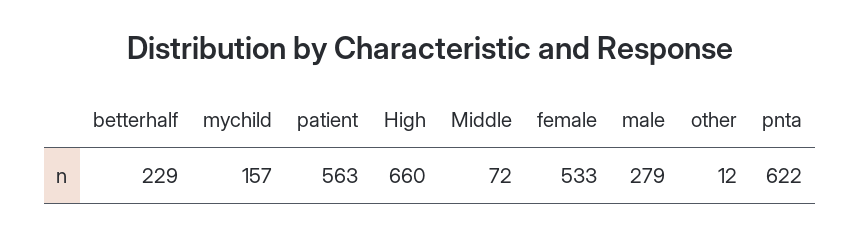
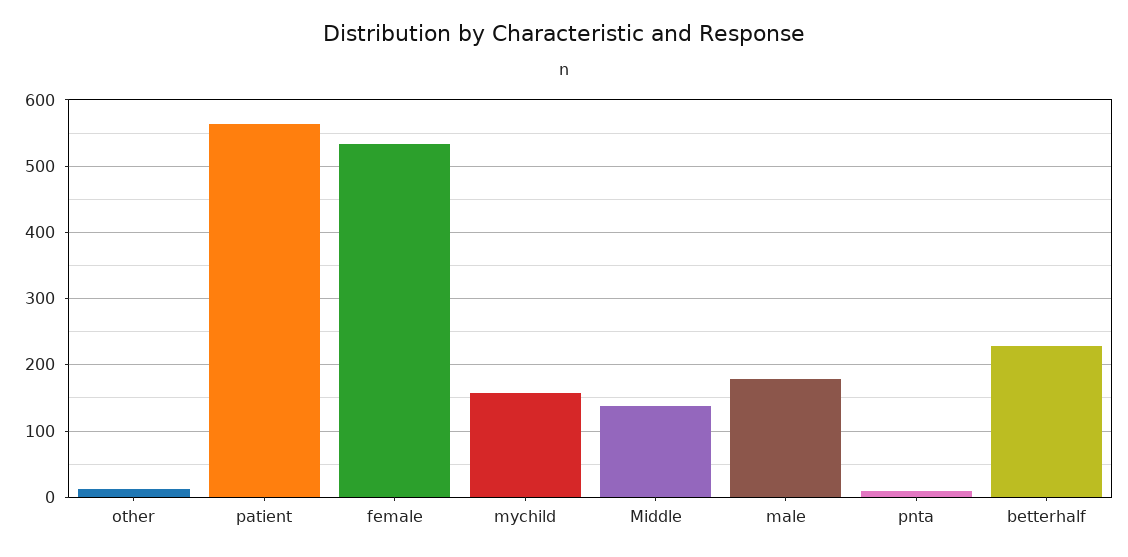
  {
    "betterhalf": 229,
    "mychild": 157,
    "patient": 563,
-   "High": 660,
-   "Middle": 72,
+   "Middle": 140,
    "female": 533,
-   "male": 279,
+   "male": 180,
    "other": 12,
-   "pnta": 622
+   "pnta": 10
  }

